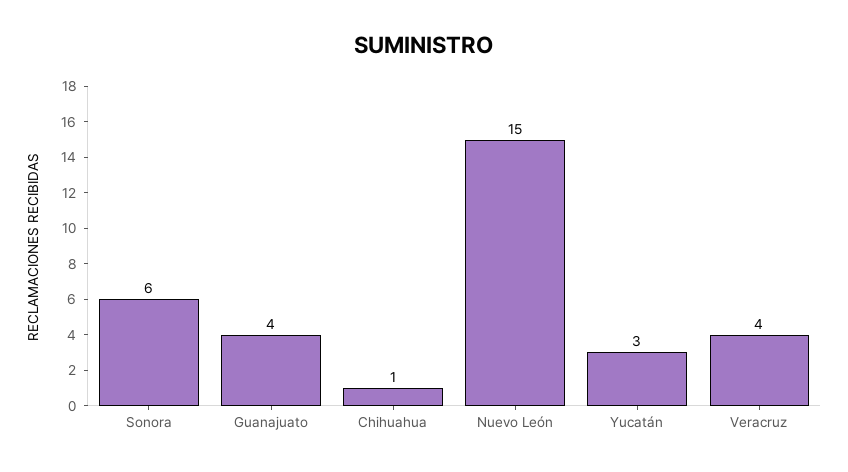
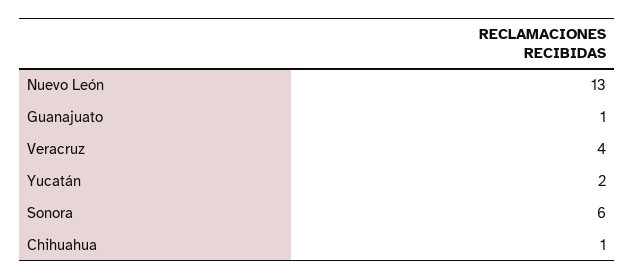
  {
    "Sonora": 6,
-   "Guanajuato": 4,
+   "Guanajuato": 1,
    "Chihuahua": 1,
-   "Nuevo León": 15,
+   "Nuevo León": 13,
-   "Yucatán": 3,
+   "Yucatán": 2,
    "Veracruz": 4
  }

